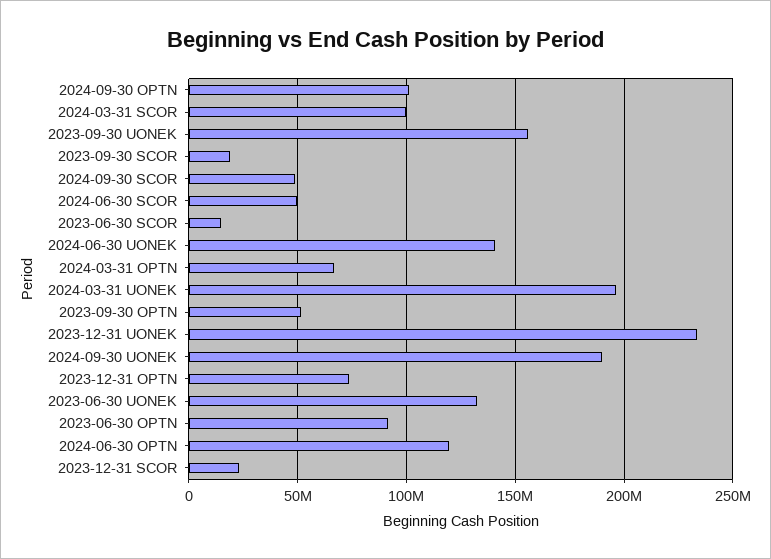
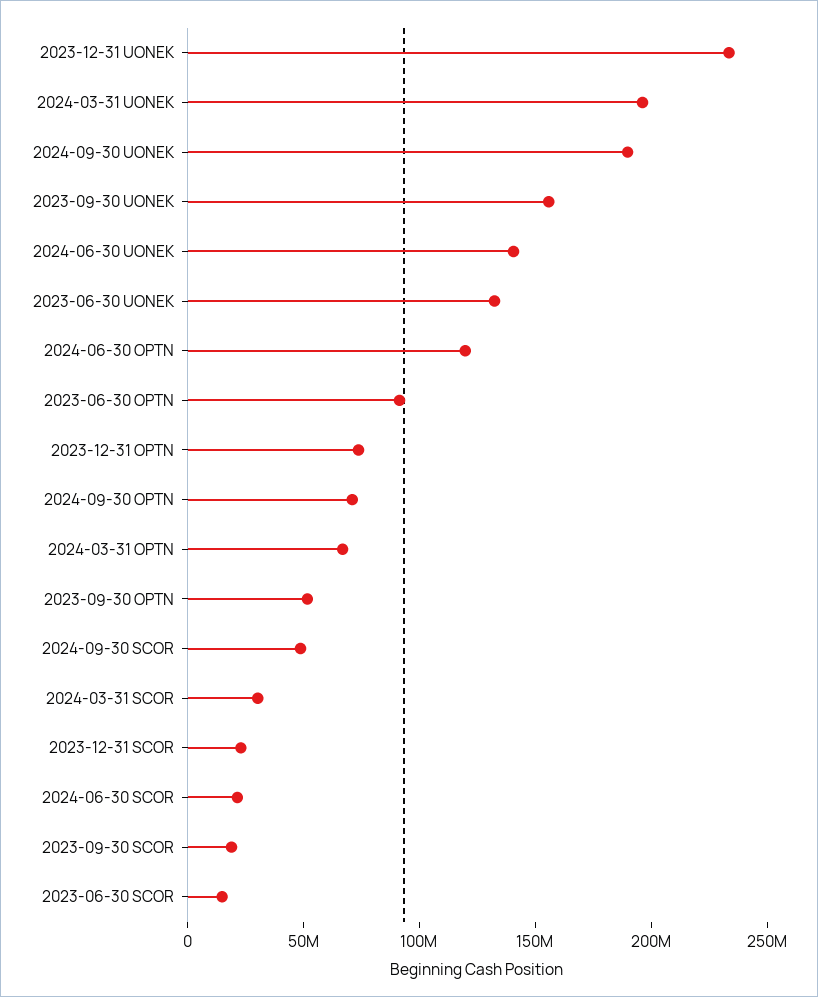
  {
-   "2024-09-30 OPTN": 100000000,
+   "2024-09-30 OPTN": 70000000,
-   "2024-03-31 SCOR": 100000000,
+   "2024-03-31 SCOR": 30000000,
    "2023-09-30 UONEK": 155000000,
    "2023-09-30 SCOR": 20000000,
    "2024-09-30 SCOR": 50000000,
-   "2024-06-30 SCOR": 50000000,
+   "2024-06-30 SCOR": 20000000,
    "2023-06-30 SCOR": 15000000,
    "2024-06-30 UONEK": 140000000,
    "2024-03-31 OPTN": 65000000,
    "2024-03-31 UONEK": 195000000,
    "2023-09-30 OPTN": 50000000,
    "2023-12-31 UONEK": 235000000,
    "2024-09-30 UONEK": 190000000,
    "2023-12-31 OPTN": 75000000,
    "2023-06-30 UONEK": 130000000,
    "2023-06-30 OPTN": 90000000,
    "2024-06-30 OPTN": 120000000,
    "2023-12-31 SCOR": 25000000
  }

